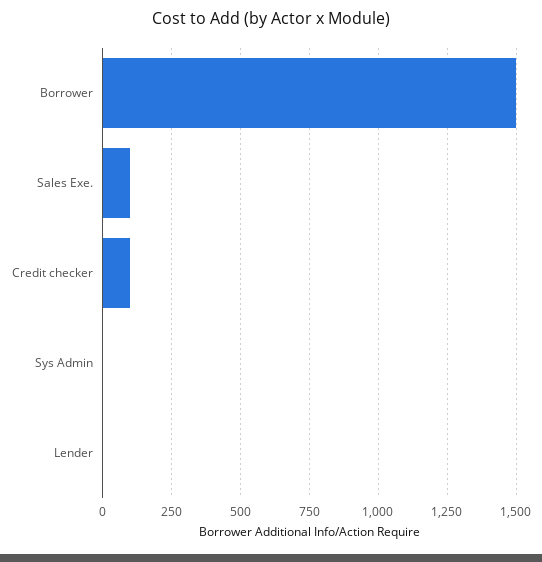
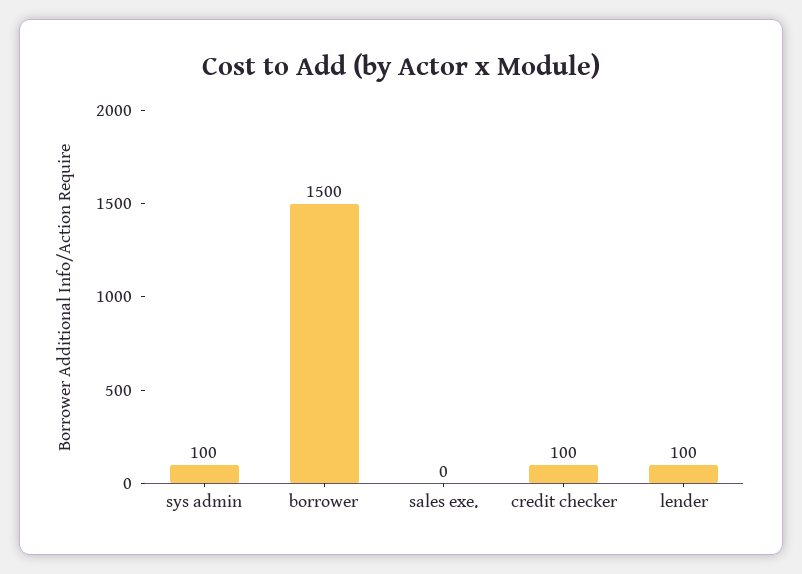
  {
    "Borrower": 1500,
-   "Sales Exe.": 100,
+   "Sales Exe.": 0,
    "Credit checker": 100,
-   "Sys Admin": 0,
+   "Sys Admin": 100,
-   "Lender": 0
+   "Lender": 100
  }

